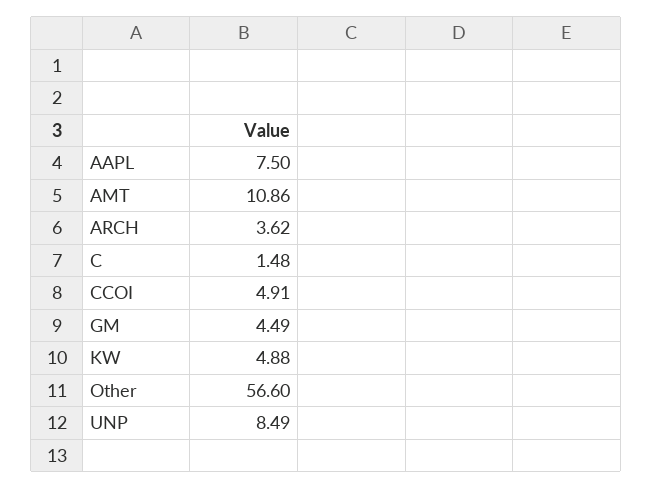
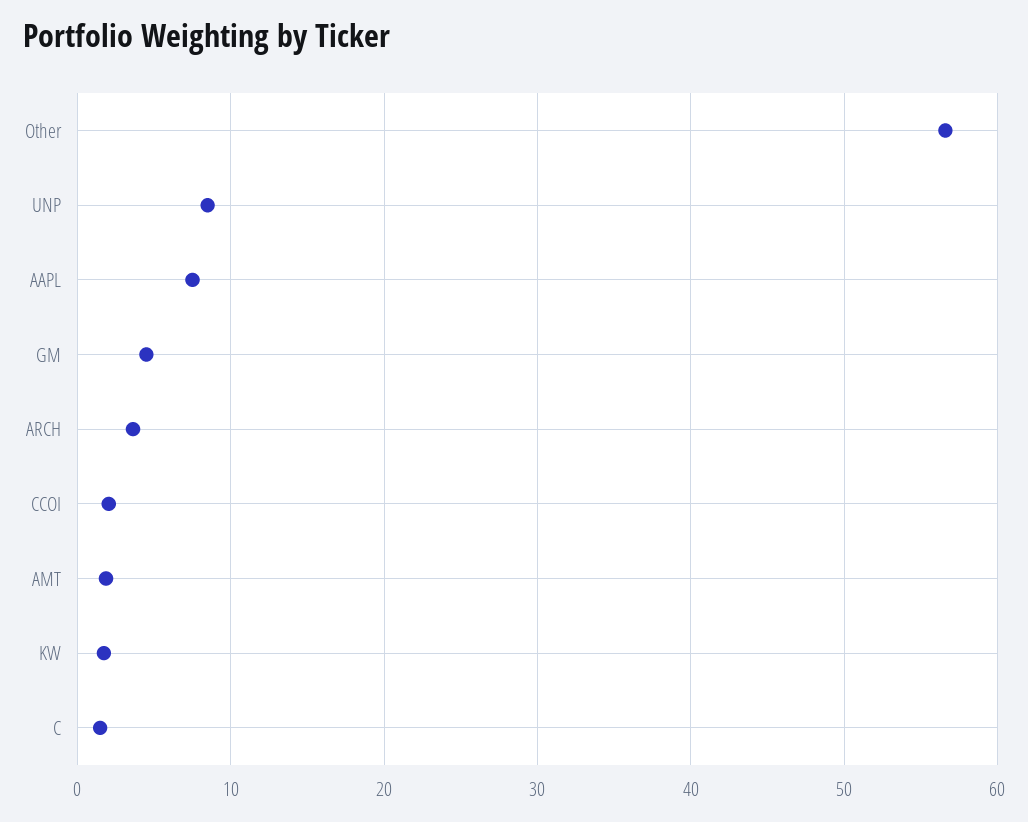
  {
    "AAPL": 7.5,
-   "AMT": 10.86,
+   "AMT": 2,
    "ARCH": 3.62,
    "C": 1.48,
-   "CCOI": 4.91,
+   "CCOI": 2,
    "GM": 4.49,
-   "KW": 4.88,
+   "KW": 2,
    "Other": 56.6,
    "UNP": 8.49
  }

